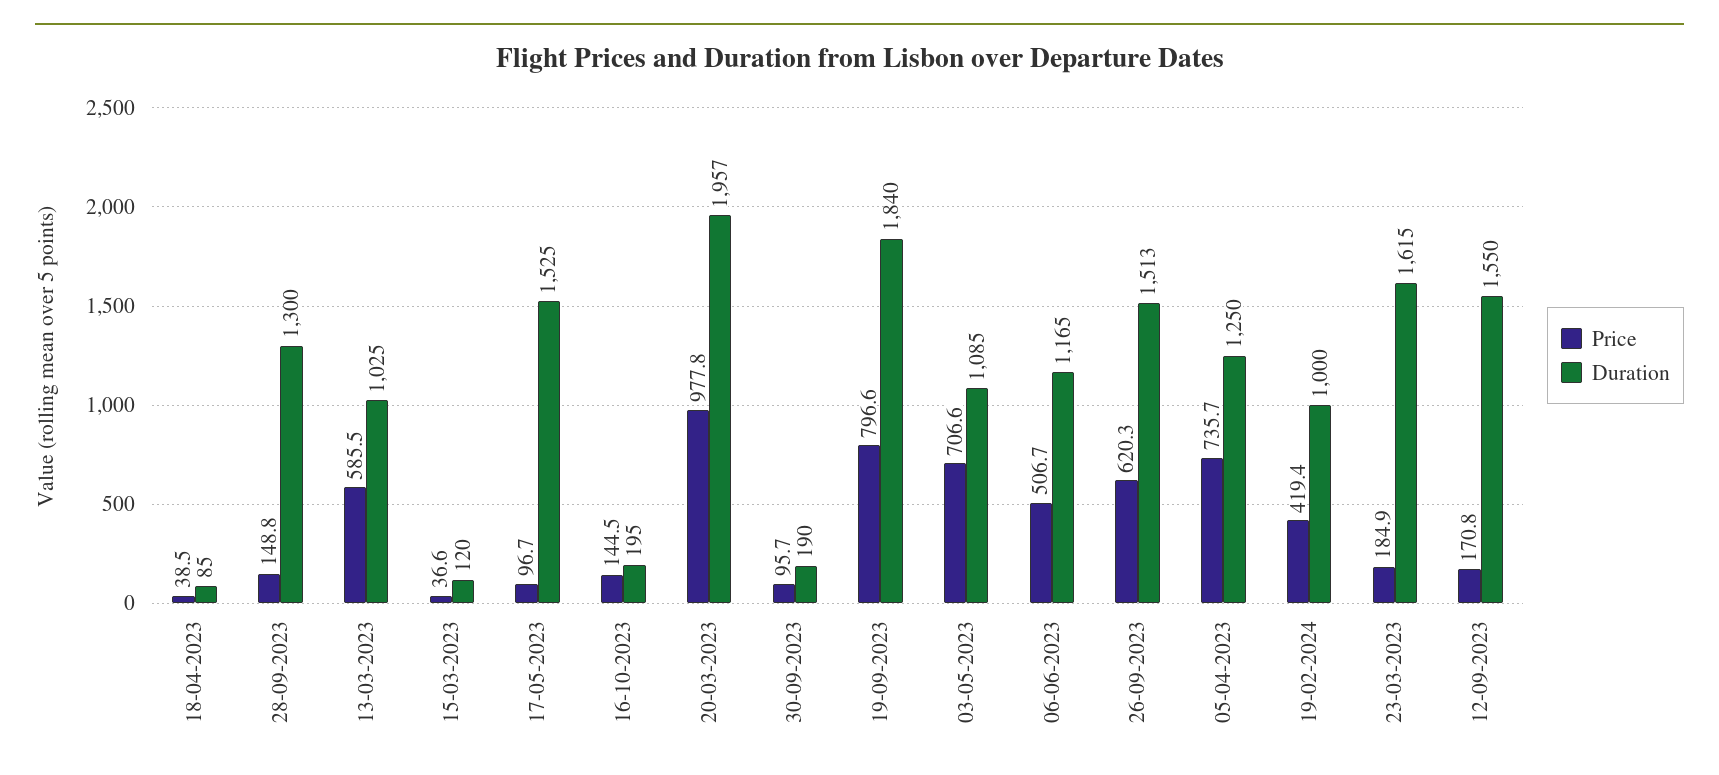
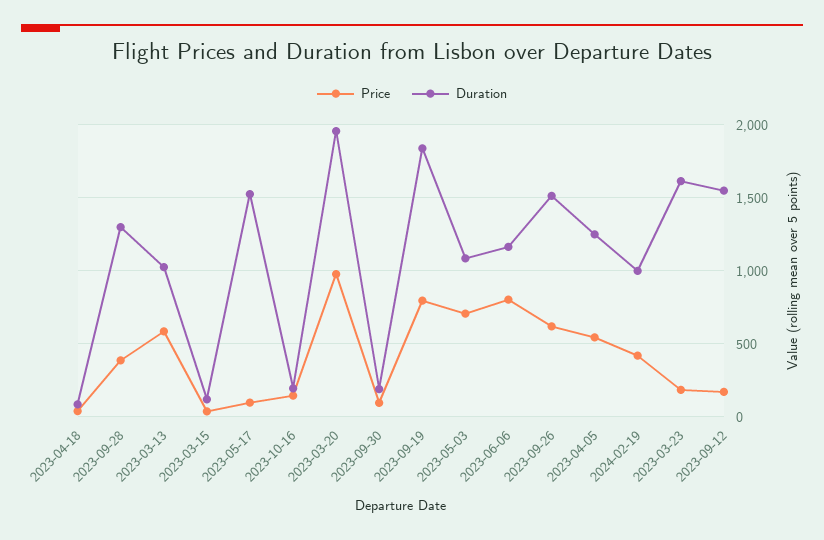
  {
    "Price": {
      "18-04-2023": 38.5,
-     "28-09-2023": 148.8,
+     "28-09-2023": 400,
      "13-03-2023": 585.5,
      "15-03-2023": 36.6,
      "17-05-2023": 96.7,
      "16-10-2023": 144.5,
      "20-03-2023": 977.8,
      "30-09-2023": 95.7,
      "19-09-2023": 796.6,
      "03-05-2023": 706.6,
-     "06-06-2023": 506.7,
+     "06-06-2023": 800,
      "26-09-2023": 620.3,
-     "05-04-2023": 735.7,
+     "05-04-2023": 550,
      "19-02-2024": 419.4,
      "23-03-2023": 184.9,
      "12-09-2023": 170.8
    },
    "Duration": {
      "18-04-2023": 85,
      "28-09-2023": 1300,
      "13-03-2023": 1025,
      "15-03-2023": 120,
      "17-05-2023": 1525,
      "16-10-2023": 195,
      "20-03-2023": 1957,
      "30-09-2023": 190,
      "19-09-2023": 1840,
      "03-05-2023": 1085,
      "06-06-2023": 1165,
      "26-09-2023": 1513,
      "05-04-2023": 1250,
      "19-02-2024": 1000,
      "23-03-2023": 1615,
      "12-09-2023": 1550
    }
  }

